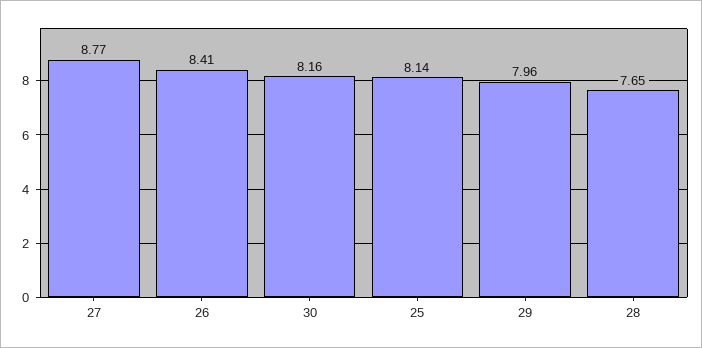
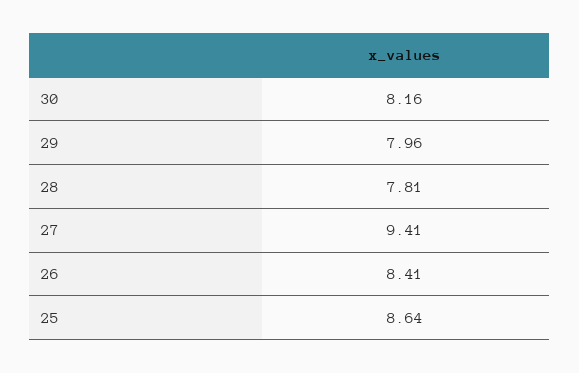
  {
-   "27": 8.77,
+   "27": 9.41,
    "26": 8.41,
    "30": 8.16,
-   "25": 8.14,
+   "25": 8.64,
    "29": 7.96,
-   "28": 7.65
+   "28": 7.81
  }

